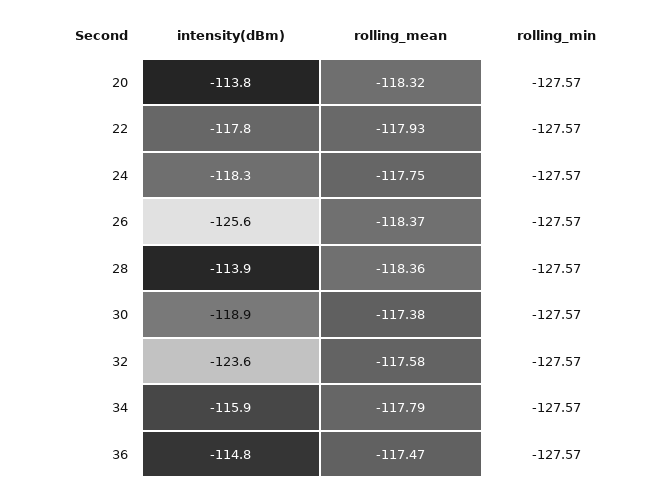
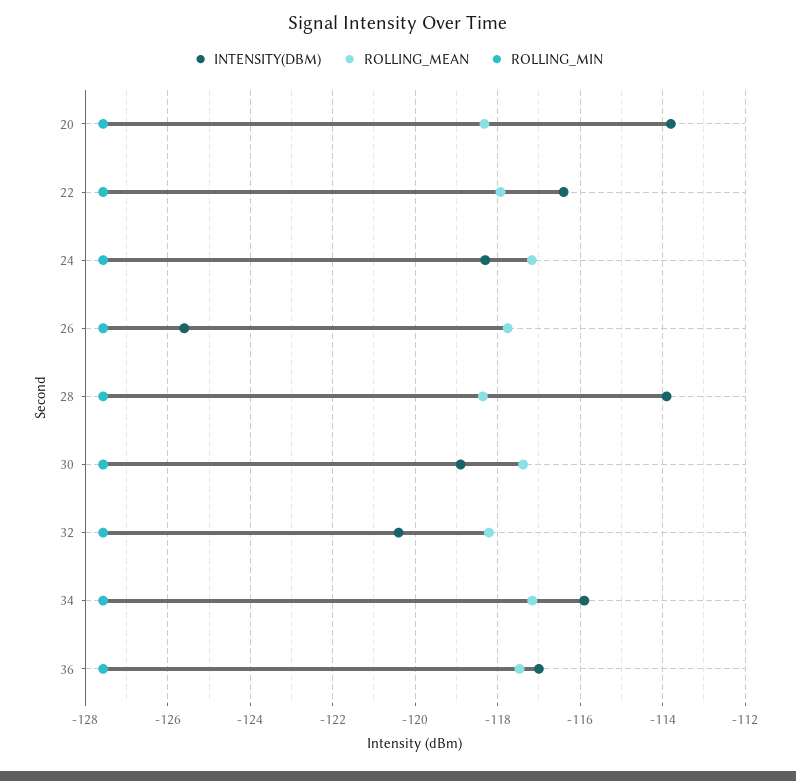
  {
    "intensity(dBm)": {
      "20": -113.8,
-     "22": -117.8,
+     "22": -116.4,
      "24": -118.3,
      "26": -125.6,
      "28": -113.9,
      "30": -118.9,
-     "32": -123.6,
+     "32": -120.4,
      "34": -115.9,
-     "36": -114.8
+     "36": -117
    },
    "rolling_mean": {
      "20": -118.32,
      "22": -117.93,
-     "24": -117.75,
+     "24": -117.2,
-     "26": -118.37,
+     "26": -117.8,
      "28": -118.36,
      "30": -117.38,
-     "32": -117.58,
+     "32": -118.2,
-     "34": -117.79,
+     "34": -117.2,
      "36": -117.47
    },
    "rolling_min": {
      "20": -127.57,
      "22": -127.57,
      "24": -127.57,
      "26": -127.57,
      "28": -127.57,
      "30": -127.57,
      "32": -127.57,
      "34": -127.57,
      "36": -127.57
    }
  }

